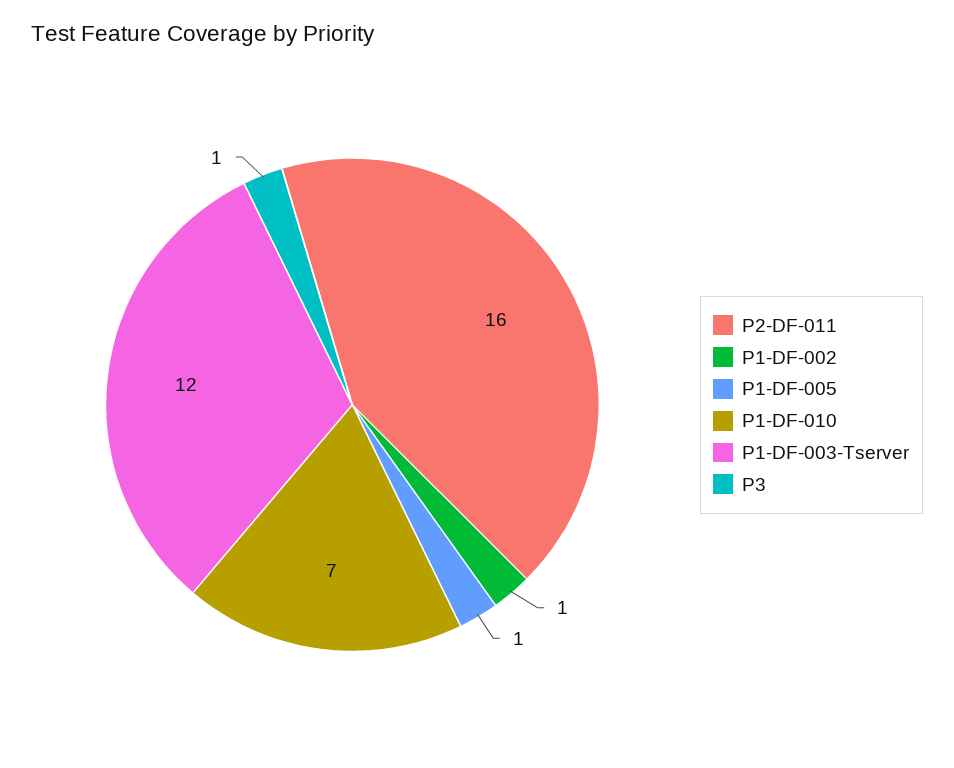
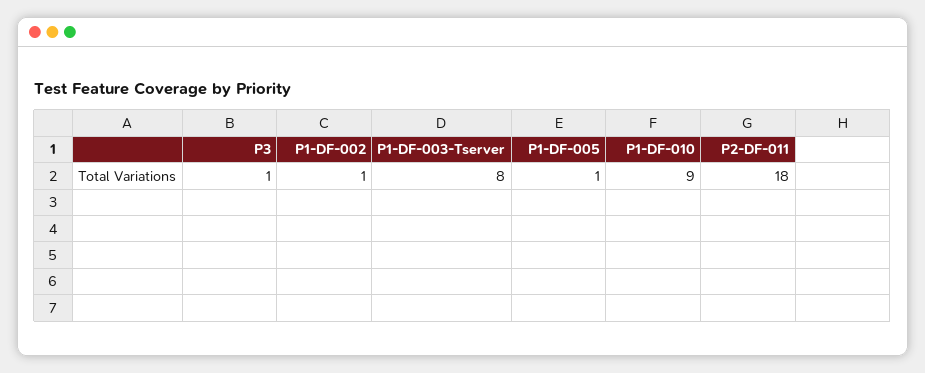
  {
-   "P2-DF-011": 16,
+   "P2-DF-011": 18,
    "P1-DF-002": 1,
    "P1-DF-005": 1,
-   "P1-DF-010": 7,
+   "P1-DF-010": 9,
-   "P1-DF-003-Tserver": 12,
+   "P1-DF-003-Tserver": 8,
    "P3": 1
  }

